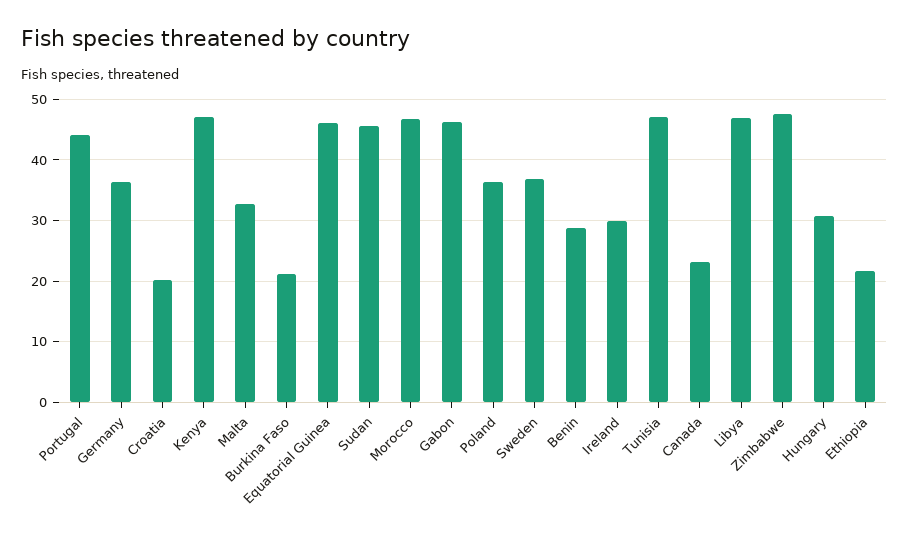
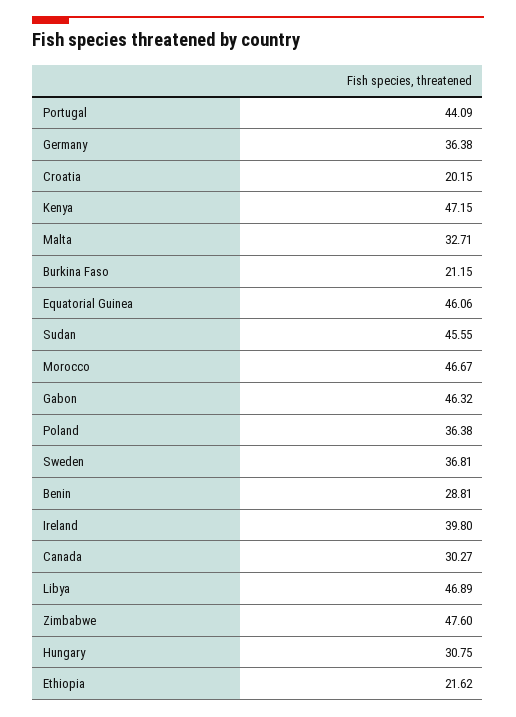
  {
    "Portugal": 44.09,
    "Germany": 36.38,
    "Croatia": 20.15,
    "Kenya": 47.15,
    "Malta": 32.71,
    "Burkina Faso": 21.15,
    "Equatorial Guinea": 46.06,
    "Sudan": 45.55,
    "Morocco": 46.67,
    "Gabon": 46.32,
    "Poland": 36.38,
    "Sweden": 36.81,
    "Benin": 28.81,
-   "Ireland": 30,
+   "Ireland": 39.8,
-   "Tunisia": 47,
-   "Canada": 23,
+   "Canada": 30.27,
    "Libya": 46.89,
    "Zimbabwe": 47.6,
    "Hungary": 30.75,
    "Ethiopia": 21.62
  }

